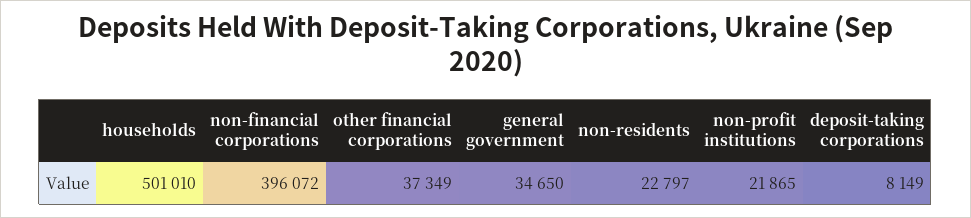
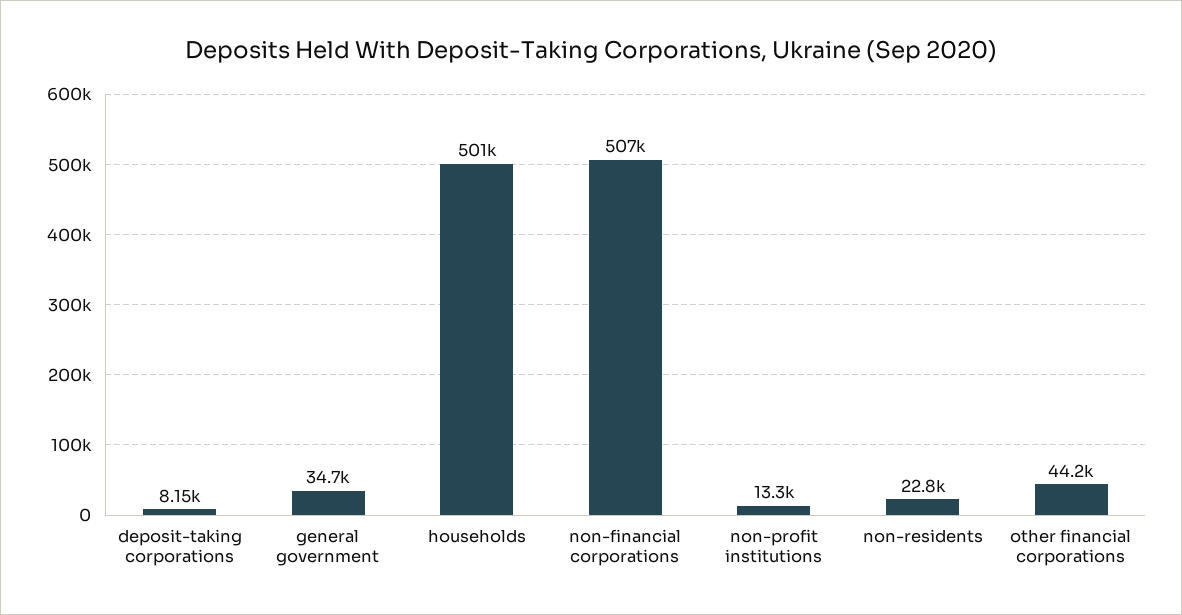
  {
    "households": 501010,
-   "non-financial corporations": 396072,
+   "non-financial corporations": 507000,
-   "other financial corporations": 37349,
+   "other financial corporations": 44200,
    "general government": 34650,
    "non-residents": 22797,
-   "non-profit institutions": 21865,
+   "non-profit institutions": 13300,
    "deposit-taking corporations": 8149
  }

